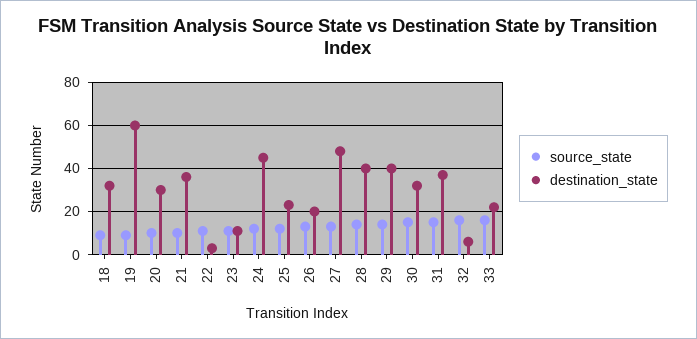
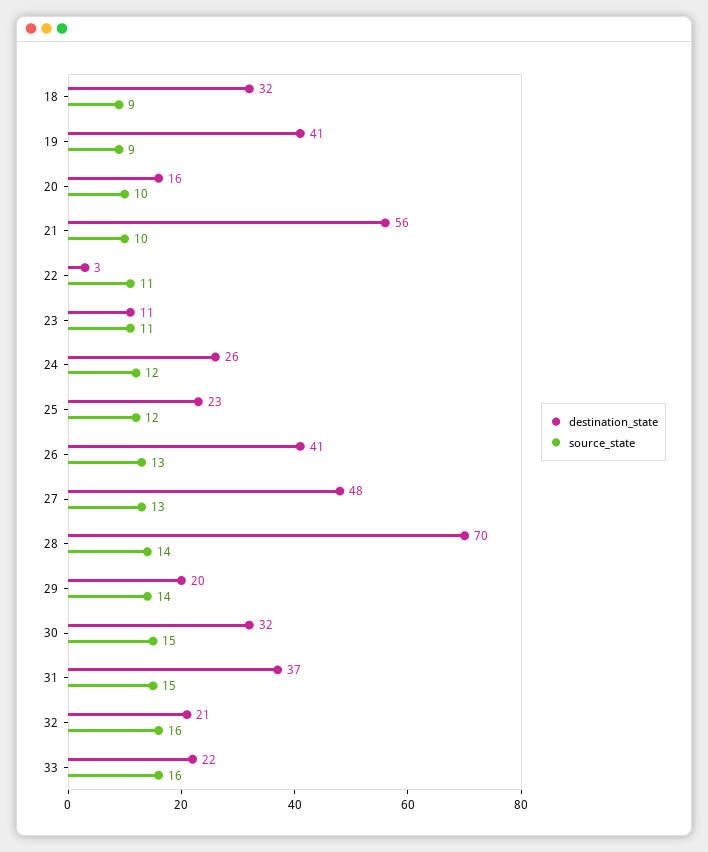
  {
    "source_state": {
      "18": 9,
      "19": 9,
      "20": 10,
      "21": 10,
      "22": 11,
      "23": 11,
      "24": 12,
      "25": 12,
      "26": 13,
      "27": 13,
      "28": 14,
      "29": 14,
      "30": 15,
      "31": 15,
      "32": 16,
      "33": 16
    },
    "destination_state": {
      "18": 32,
-     "19": 60,
+     "19": 41,
-     "20": 30,
+     "20": 16,
-     "21": 35,
+     "21": 56,
      "22": 3,
      "23": 11,
-     "24": 45,
+     "24": 26,
      "25": 23,
-     "26": 20,
+     "26": 41,
      "27": 48,
-     "28": 40,
+     "28": 70,
-     "29": 40,
+     "29": 20,
      "30": 32,
      "31": 37,
-     "32": 5,
+     "32": 21,
      "33": 22
    }
  }

